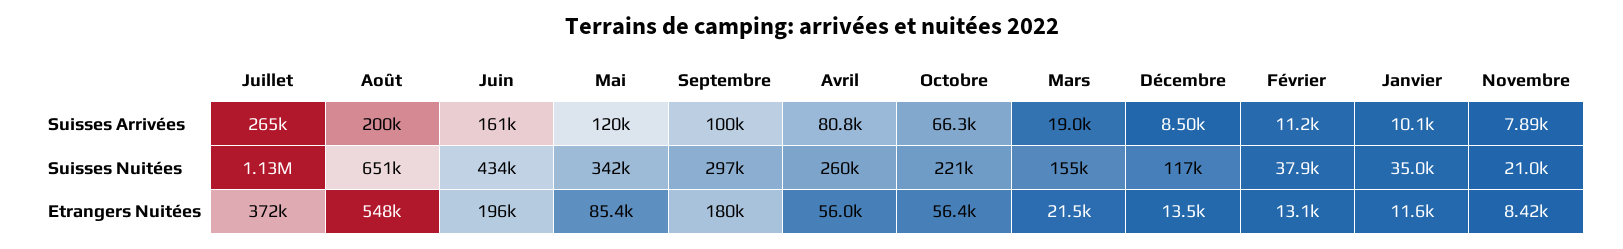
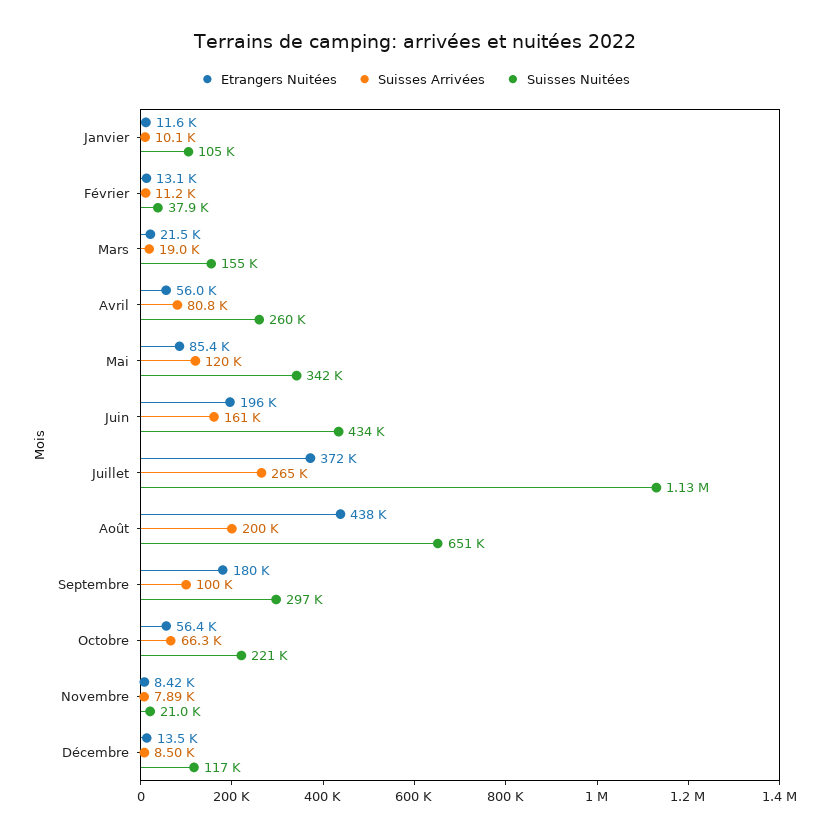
  {
    "Suisses Arrivées": {
      "Juillet": 265000,
      "Août": 200000,
      "Juin": 161000,
      "Mai": 120000,
      "Septembre": 100000,
      "Avril": 80800,
      "Octobre": 66300,
      "Mars": 19000,
      "Décembre": 8500,
      "Février": 11200,
      "Janvier": 10100,
      "Novembre": 7890
    },
    "Suisses Nuitées": {
      "Juillet": 1130000,
      "Août": 651000,
      "Juin": 434000,
      "Mai": 342000,
      "Septembre": 297000,
      "Avril": 260000,
      "Octobre": 221000,
      "Mars": 155000,
      "Décembre": 117000,
      "Février": 37900,
-     "Janvier": 35000,
+     "Janvier": 105000,
      "Novembre": 21000
    },
    "Etrangers Nuitées": {
      "Juillet": 372000,
-     "Août": 548000,
+     "Août": 438000,
      "Juin": 196000,
      "Mai": 85400,
      "Septembre": 180000,
      "Avril": 56000,
      "Octobre": 56400,
      "Mars": 21500,
      "Décembre": 13500,
      "Février": 13100,
      "Janvier": 11600,
      "Novembre": 8420
    }
  }

